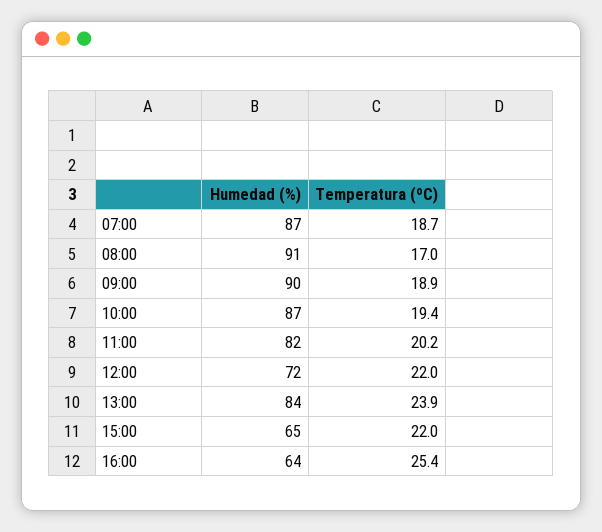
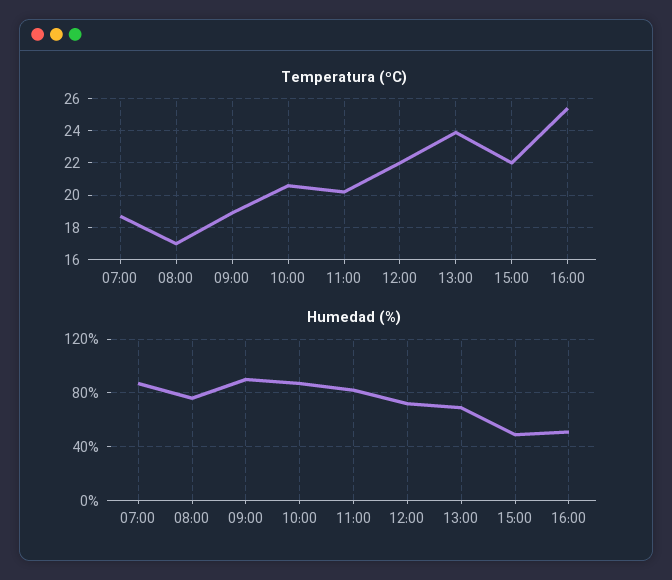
  {
    "Humedad (%)": {
      "07:00": 87,
-     "08:00": 91,
+     "08:00": 75,
      "09:00": 90,
      "10:00": 87,
      "11:00": 82,
      "12:00": 72,
-     "13:00": 84,
+     "13:00": 70,
-     "15:00": 65,
+     "15:00": 50,
-     "16:00": 64
+     "16:00": 50
    },
    "Temperatura (ºC)": {
      "07:00": 18.7,
      "08:00": 17,
      "09:00": 18.9,
-     "10:00": 19.4,
+     "10:00": 20.5,
      "11:00": 20.2,
      "12:00": 22,
      "13:00": 23.9,
      "15:00": 22,
      "16:00": 25.4
    }
  }

